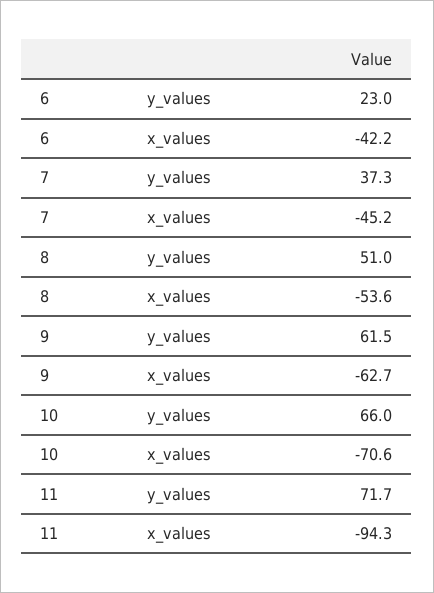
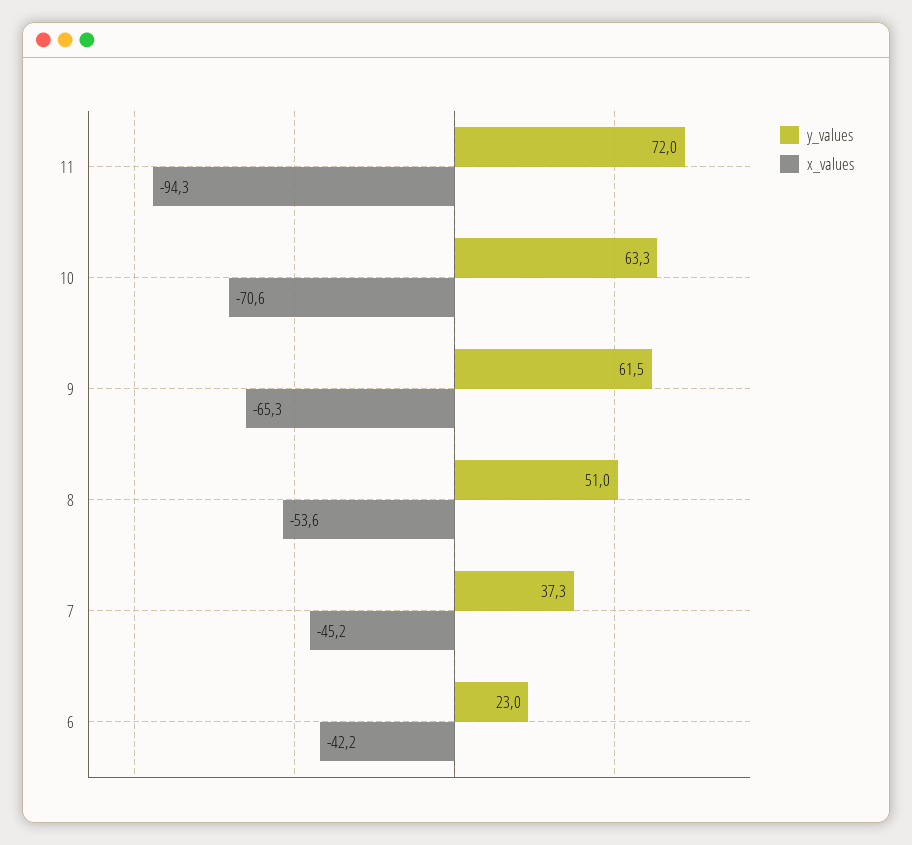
  {
    "y_values": {
      "6": 23,
      "7": 37.3,
      "8": 51,
      "9": 61.5,
-     "10": 66,
+     "10": 63.3,
-     "11": 71.7
+     "11": 72
    },
    "x_values": {
      "6": -42.2,
      "7": -45.2,
      "8": -53.6,
-     "9": -62.7,
+     "9": -65.3,
      "10": -70.6,
      "11": -94.3
    }
  }

